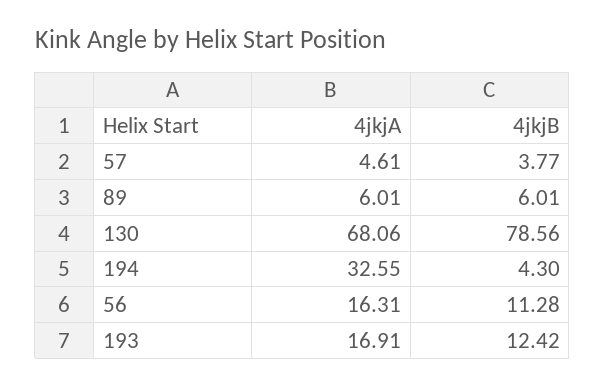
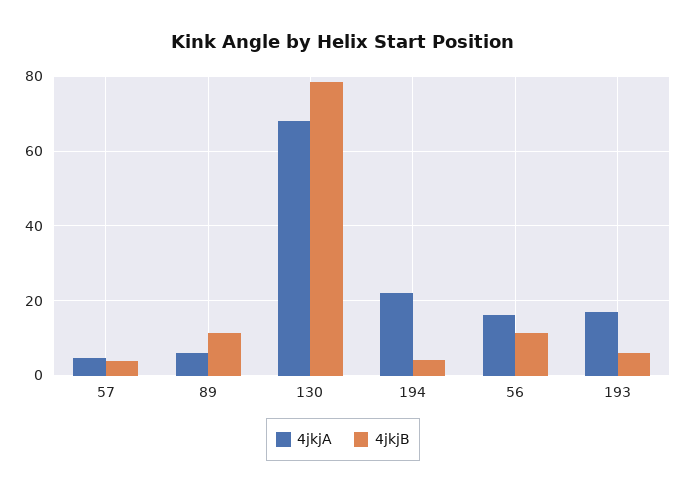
  {
    "4jkjA": {
      "57": 4.61,
      "89": 6.01,
      "130": 68.06,
-     "194": 32.55,
+     "194": 22,
      "56": 16.31,
      "193": 16.91
    },
    "4jkjB": {
      "57": 3.77,
-     "89": 6.01,
+     "89": 12,
      "130": 78.56,
      "194": 4.3,
      "56": 11.28,
-     "193": 12.42
+     "193": 6
    }
  }

